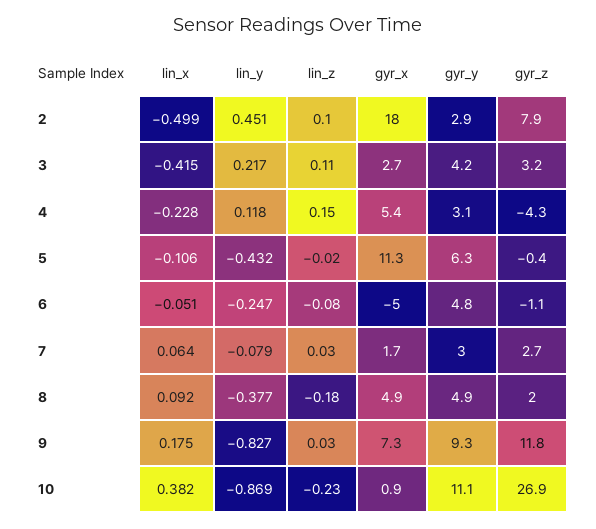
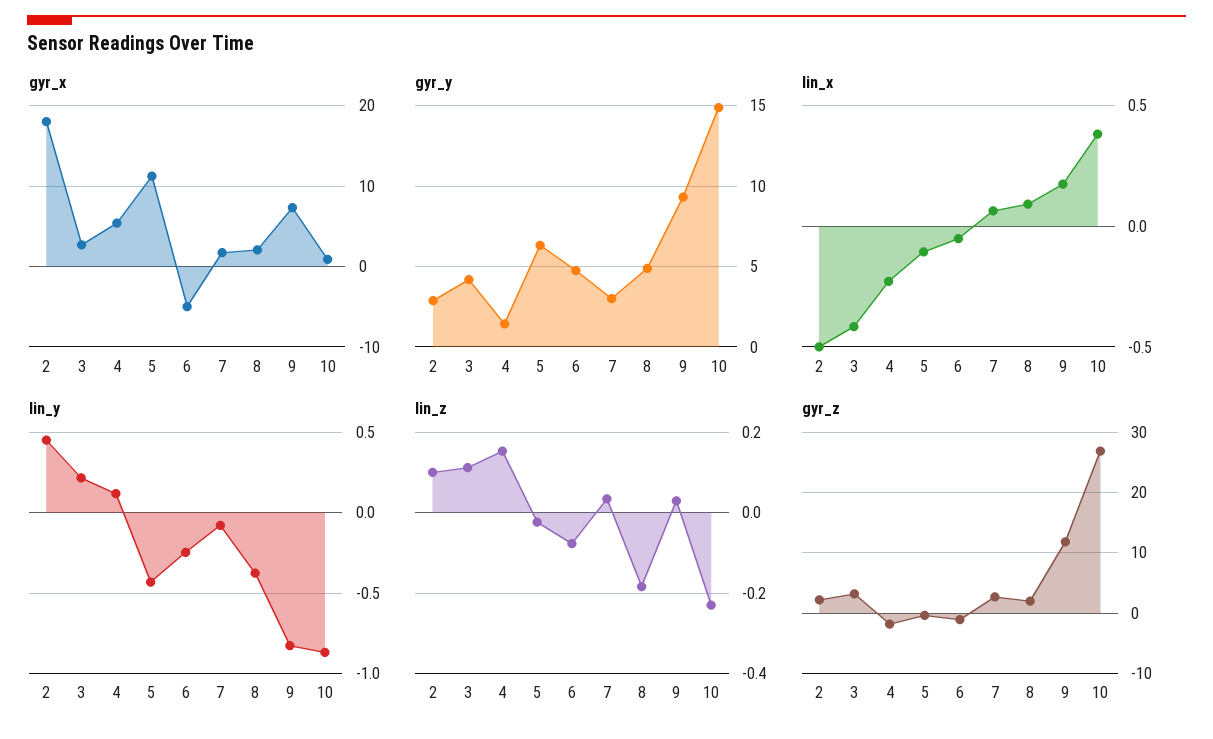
  {
    "lin_x": {
      "2": -0.499,
      "3": -0.415,
      "4": -0.228,
      "5": -0.106,
      "6": -0.051,
      "7": 0.064,
      "8": 0.092,
      "9": 0.175,
      "10": 0.382
    },
    "lin_y": {
      "2": 0.451,
      "3": 0.217,
      "4": 0.118,
      "5": -0.432,
      "6": -0.247,
      "7": -0.079,
      "8": -0.377,
      "9": -0.827,
      "10": -0.869
    },
    "lin_z": {
      "2": 0.1,
      "3": 0.11,
      "4": 0.15,
      "5": -0.02,
      "6": -0.08,
      "7": 0.03,
      "8": -0.18,
      "9": 0.03,
      "10": -0.23
    },
    "gyr_x": {
      "2": 18,
      "3": 2.7,
      "4": 5.4,
      "5": 11.3,
      "6": -5,
      "7": 1.7,
-     "8": 4.9,
+     "8": 2,
      "9": 7.3,
      "10": 0.9
    },
    "gyr_y": {
      "2": 2.9,
      "3": 4.2,
-     "4": 3.1,
+     "4": 1.5,
      "5": 6.3,
      "6": 4.8,
      "7": 3,
      "8": 4.9,
      "9": 9.3,
-     "10": 11.1
+     "10": 15
    },
    "gyr_z": {
-     "2": 7.9,
+     "2": 2,
      "3": 3.2,
-     "4": -4.3,
+     "4": -2,
      "5": -0.4,
      "6": -1.1,
      "7": 2.7,
      "8": 2,
      "9": 11.8,
      "10": 26.9
    }
  }

